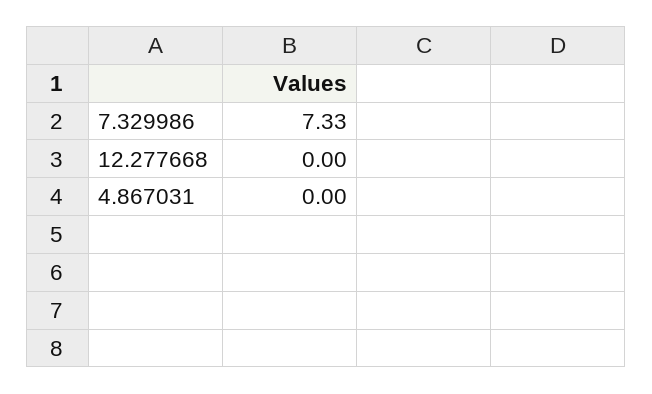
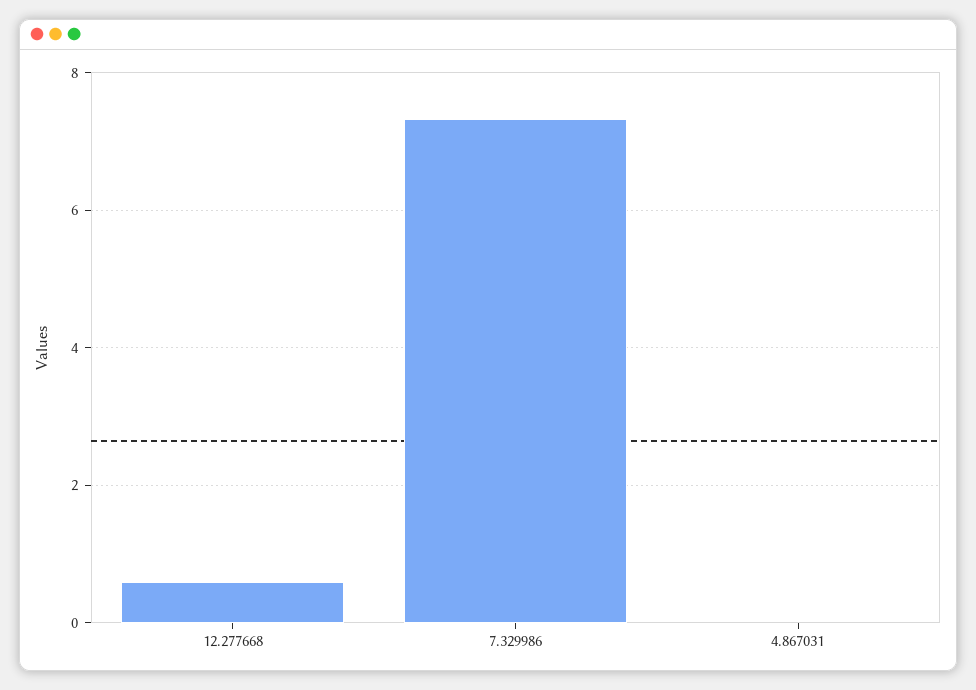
  {
    "7.329986": 7.33,
-   "12.277668": 0,
+   "12.277668": 0.6,
    "4.867031": 0
  }

